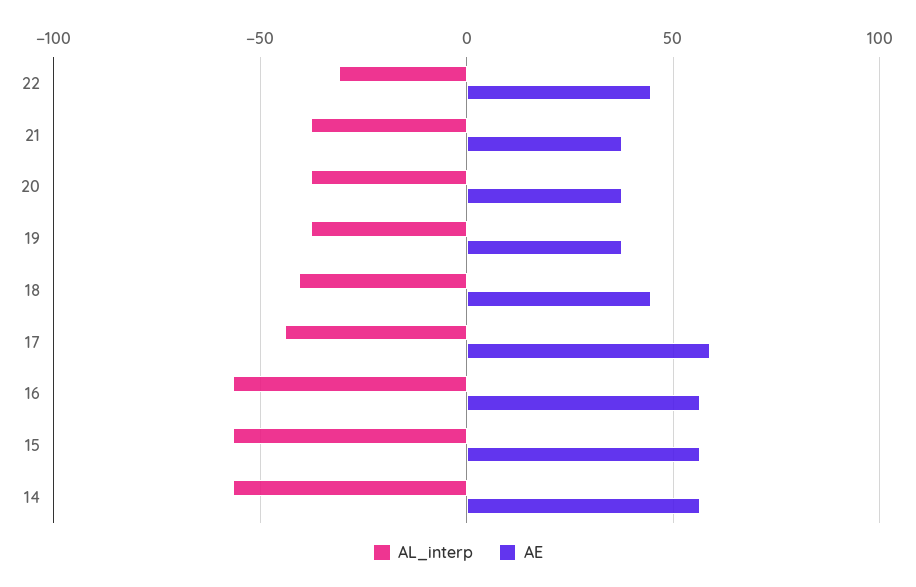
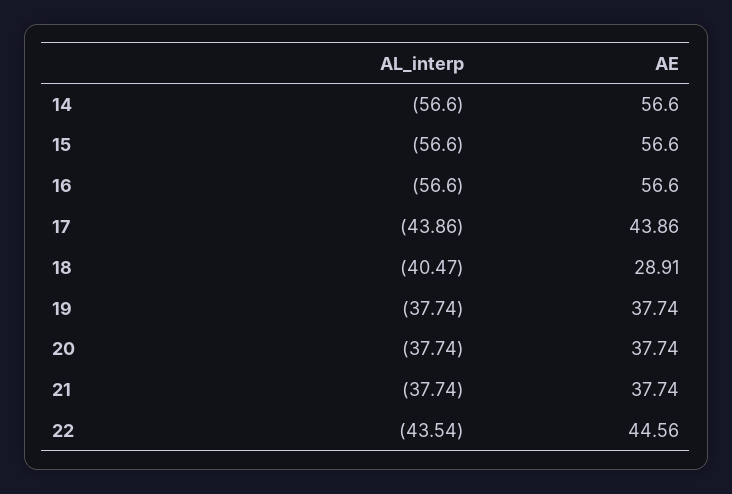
  {
    "AL_interp": {
-     "22": -30,
+     "22": -43.54,
      "21": -37.74,
      "20": -37.74,
      "19": -37.74,
      "18": -40.47,
      "17": -43.86,
      "16": -56.6,
      "15": -56.6,
      "14": -56.6
    },
    "AE": {
      "22": 44.56,
      "21": 37.74,
      "20": 37.74,
      "19": 37.74,
-     "18": 45,
+     "18": 28.91,
-     "17": 60,
+     "17": 43.86,
      "16": 56.6,
      "15": 56.6,
      "14": 56.6
    }
  }

